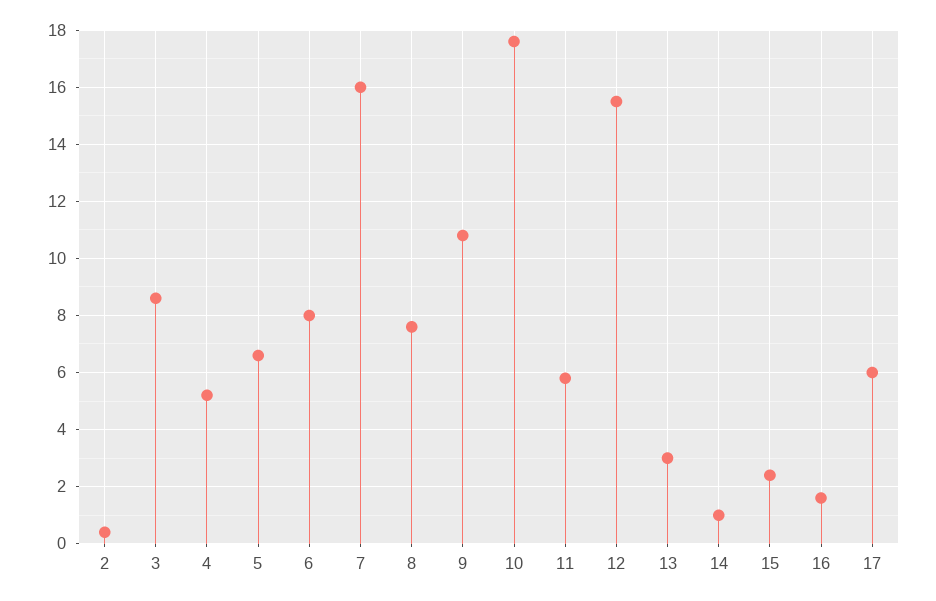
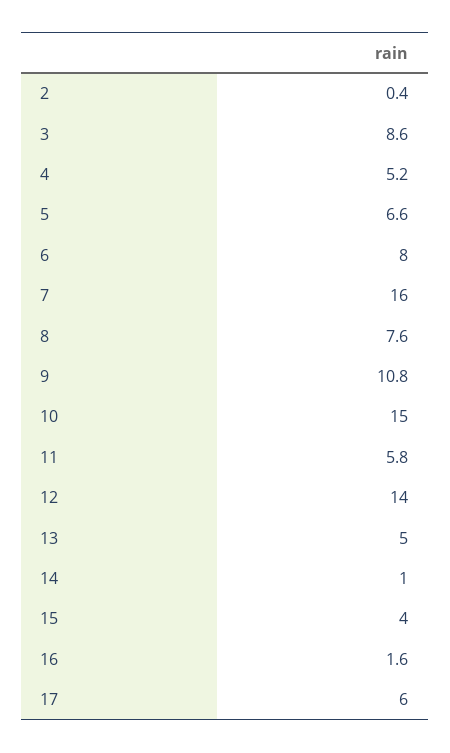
  {
    "2": 0.4,
    "3": 8.6,
    "4": 5.2,
    "5": 6.6,
    "6": 8,
    "7": 16,
    "8": 7.6,
    "9": 10.8,
-   "10": 17.5,
+   "10": 15,
    "11": 5.8,
-   "12": 15.5,
+   "12": 14,
-   "13": 3,
+   "13": 5,
    "14": 1,
-   "15": 2.5,
+   "15": 4,
    "16": 1.6,
    "17": 6
  }

